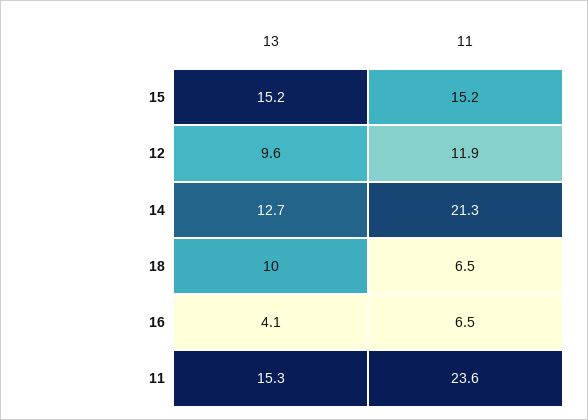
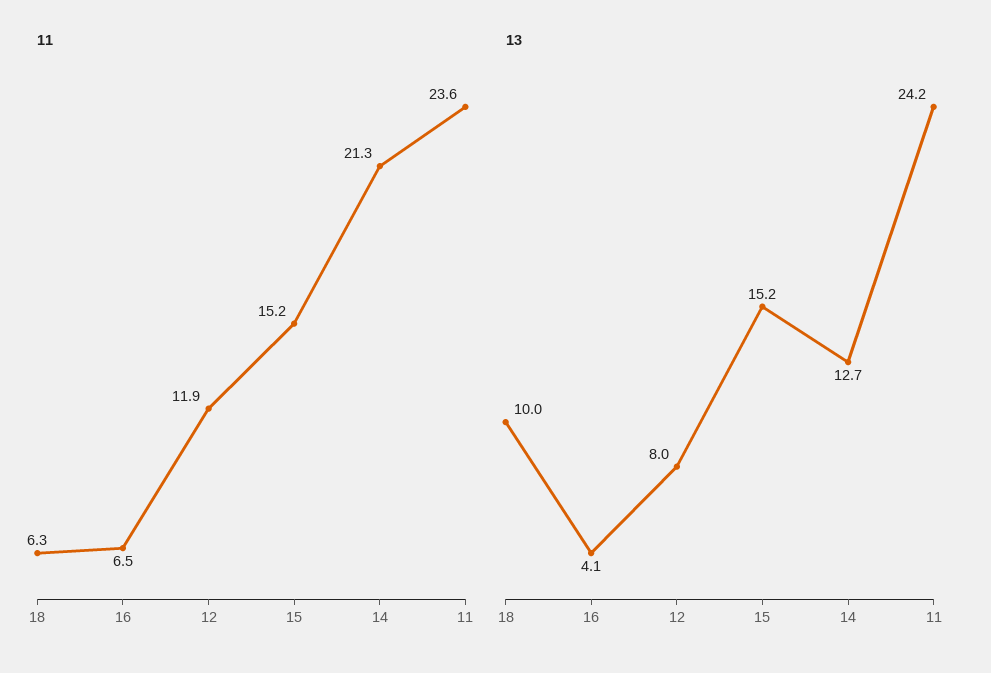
  {
    "13": {
      "15": 15.2,
-     "12": 9.6,
+     "12": 8,
      "14": 12.7,
      "18": 10,
      "16": 4.1,
-     "11": 15.3
+     "11": 24.2
    },
    "11": {
      "15": 15.2,
      "12": 11.9,
      "14": 21.3,
-     "18": 6.5,
+     "18": 6.3,
      "16": 6.5,
      "11": 23.6
    }
  }

